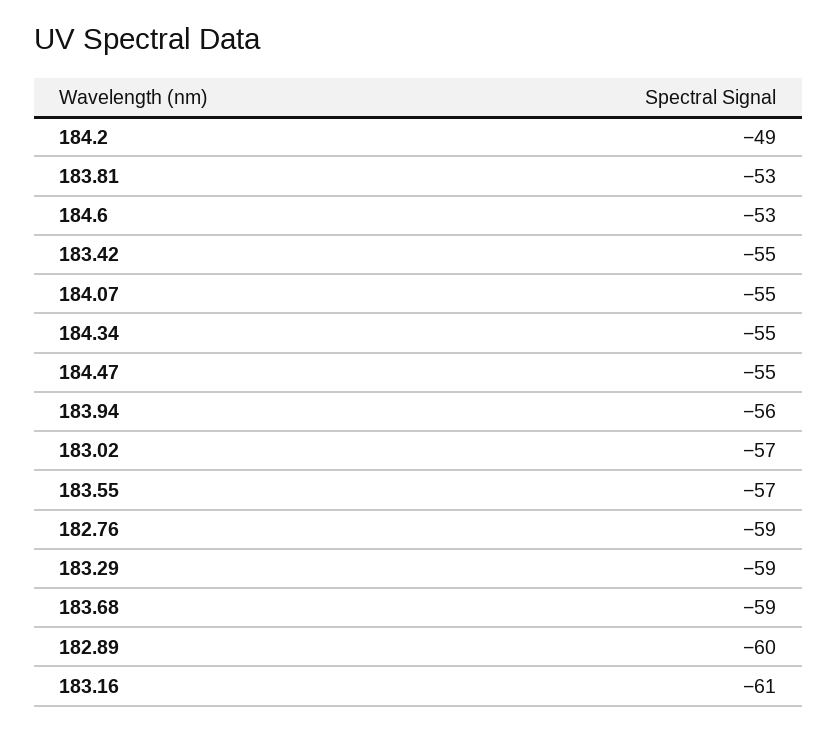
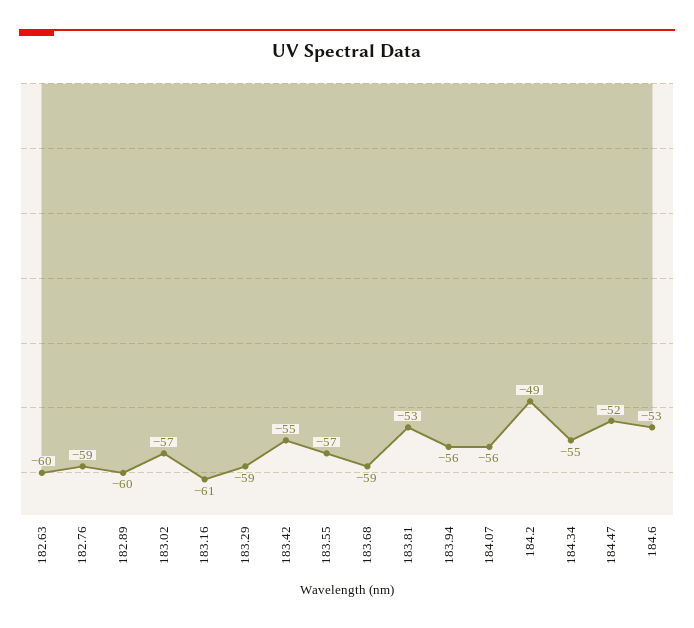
  {
    "184.2": -49,
    "183.81": -53,
    "184.6": -53,
    "183.42": -55,
-   "184.07": -55,
+   "184.07": -56,
    "184.34": -55,
-   "184.47": -55,
+   "184.47": -52,
    "183.94": -56,
    "183.02": -57,
    "183.55": -57,
    "182.76": -59,
    "183.29": -59,
    "183.68": -59,
    "182.89": -60,
-   "183.16": -61
+   "183.16": -61,
+   "182.63": -60
  }

